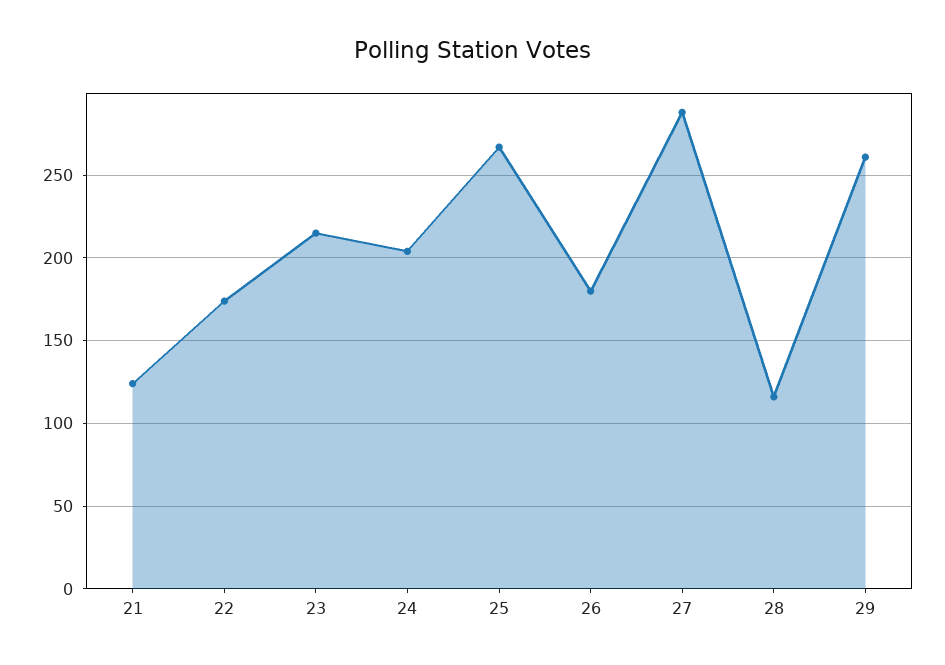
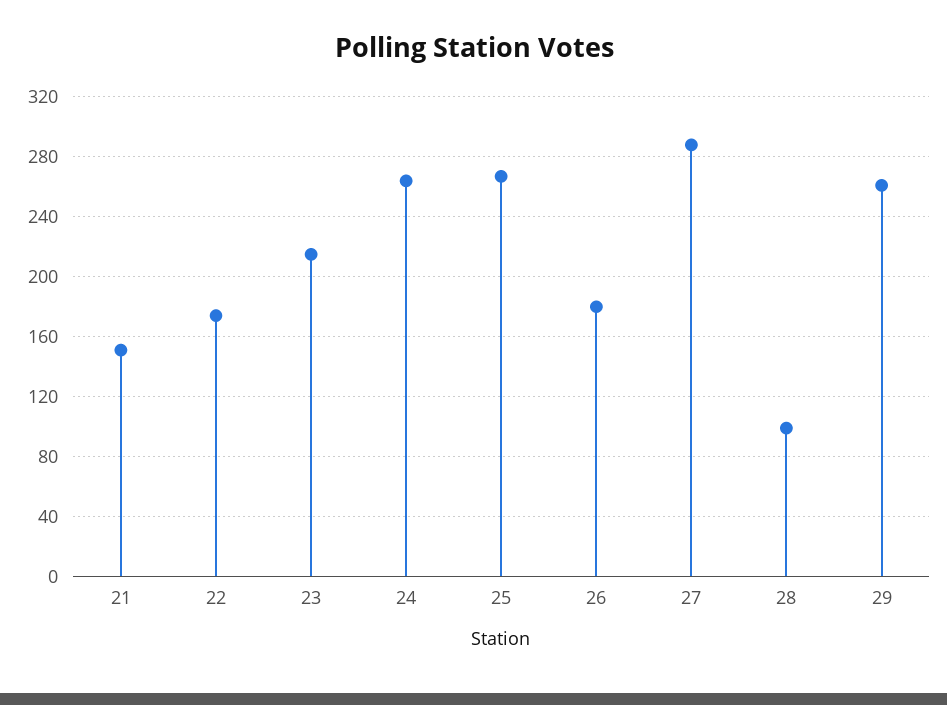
  {
-   "21": 125,
+   "21": 150,
    "22": 175,
    "23": 215,
-   "24": 205,
+   "24": 265,
    "25": 265,
    "26": 180,
    "27": 290,
-   "28": 115,
+   "28": 100,
    "29": 260
  }

